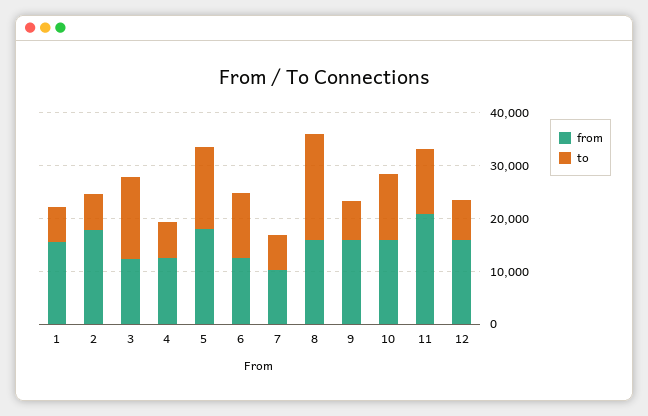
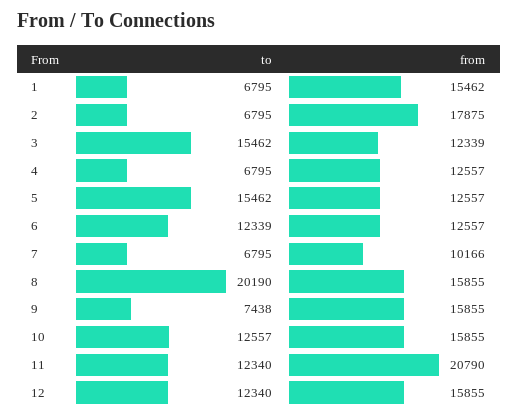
  {
    "from": {
      "1": 15462,
      "2": 17875,
      "3": 12339,
      "4": 12557,
-     "5": 18000,
+     "5": 12557,
      "6": 12557,
      "7": 10166,
      "8": 15855,
      "9": 15855,
      "10": 15855,
      "11": 20790,
      "12": 15855
    },
    "to": {
      "1": 6795,
      "2": 6795,
      "3": 15462,
      "4": 6795,
      "5": 15462,
      "6": 12339,
      "7": 6795,
      "8": 20190,
      "9": 7438,
      "10": 12557,
      "11": 12340,
-     "12": 8000
+     "12": 12340
    }
  }

